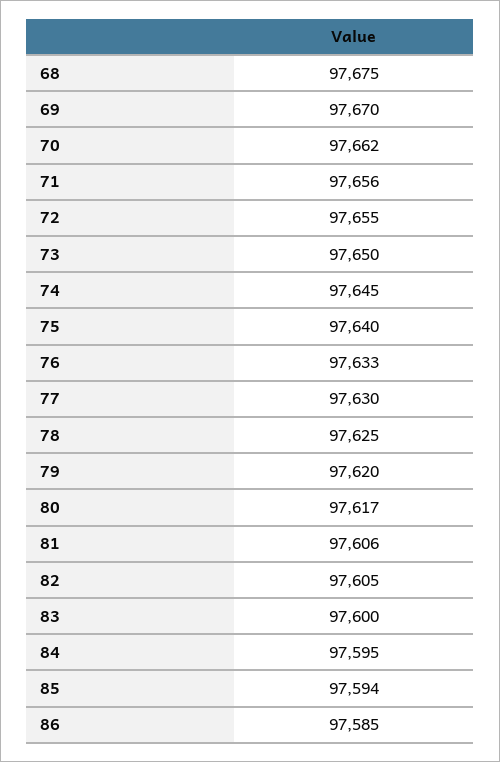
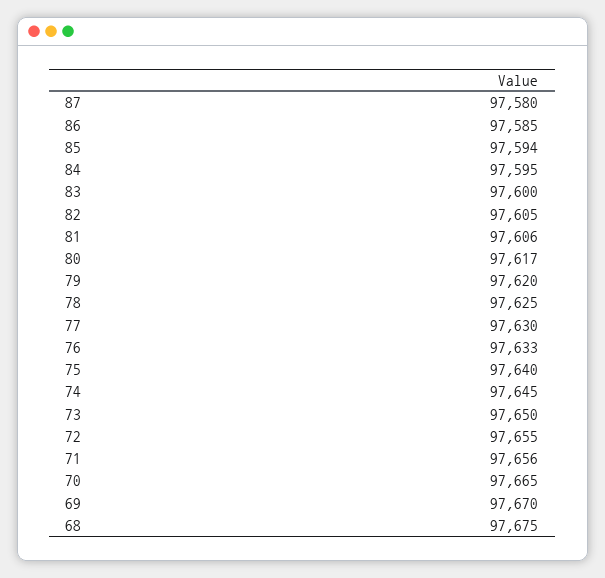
  {
    "68": 97675,
    "69": 97670,
-   "70": 97662,
+   "70": 97665,
    "71": 97656,
    "72": 97655,
    "73": 97650,
    "74": 97645,
    "75": 97640,
    "76": 97633,
    "77": 97630,
    "78": 97625,
    "79": 97620,
    "80": 97617,
    "81": 97606,
    "82": 97605,
    "83": 97600,
    "84": 97595,
    "85": 97594,
-   "86": 97585
+   "86": 97585,
+   "87": 97580
  }

